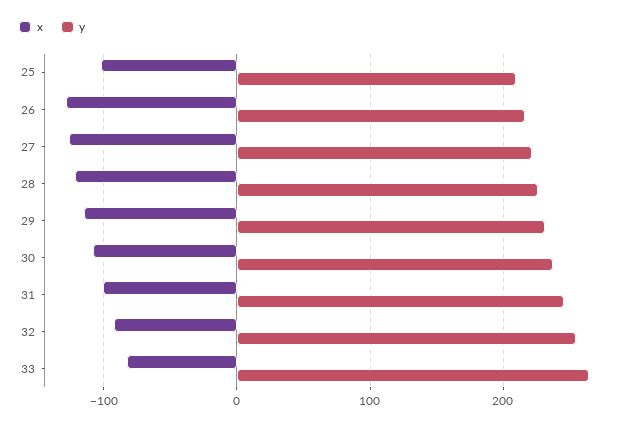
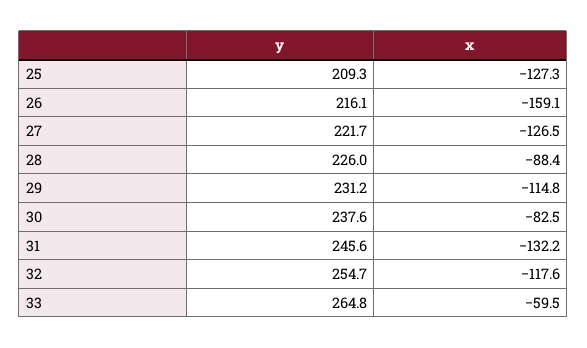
  {
    "x": {
-     "25": -100,
+     "25": -127.3,
-     "26": -130,
+     "26": -159.1,
      "27": -126.5,
-     "28": -120,
+     "28": -88.4,
      "29": -114.8,
-     "30": -110,
+     "30": -82.5,
-     "31": -100,
+     "31": -132.2,
-     "32": -90,
+     "32": -117.6,
-     "33": -80
+     "33": -59.5
    },
    "y": {
      "25": 209.3,
      "26": 216.1,
      "27": 221.7,
      "28": 226,
      "29": 231.2,
      "30": 237.6,
      "31": 245.6,
      "32": 254.7,
      "33": 264.8
    }
  }

